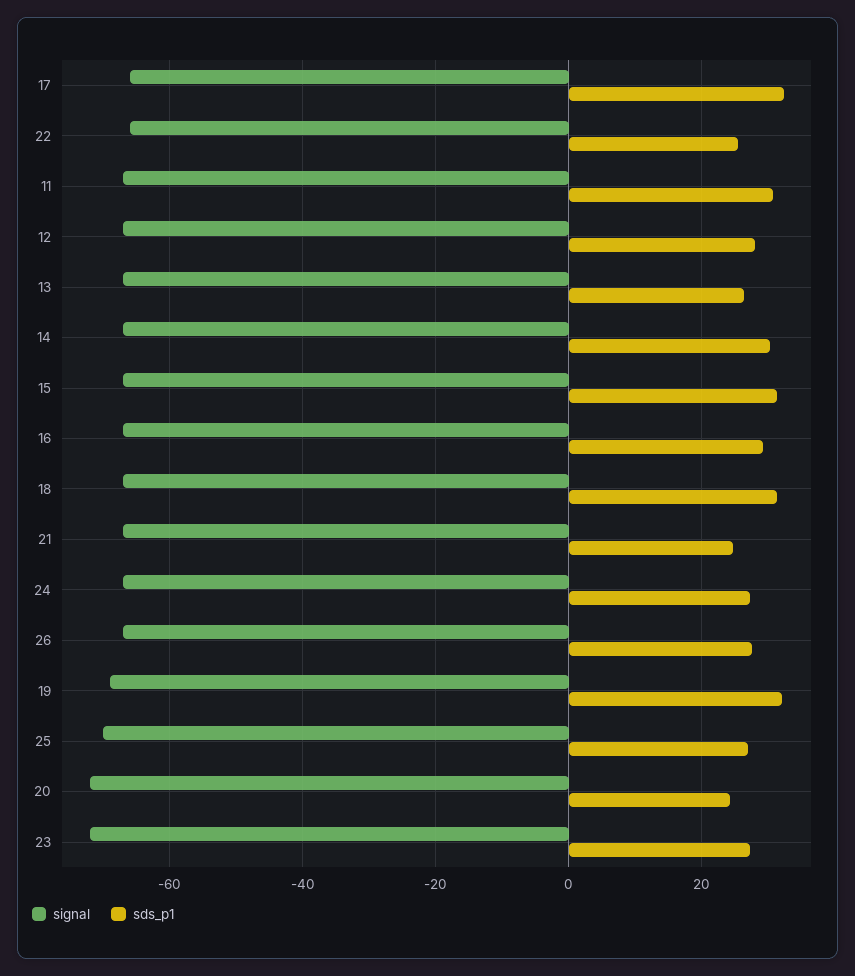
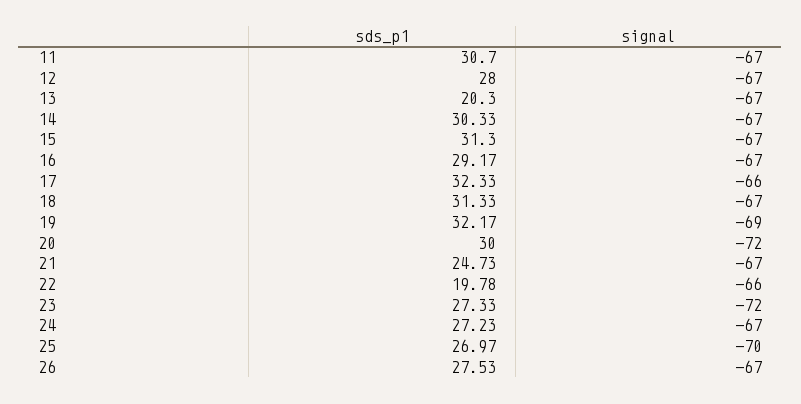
  {
    "signal": {
      "17": -66,
      "22": -66,
      "11": -67,
      "12": -67,
      "13": -67,
      "14": -67,
      "15": -67,
      "16": -67,
      "18": -67,
      "21": -67,
      "24": -67,
      "26": -67,
      "19": -69,
      "25": -70,
      "20": -72,
      "23": -72
    },
    "sds_p1": {
      "17": 32.33,
-     "22": 26,
+     "22": 19.78,
      "11": 30.7,
      "12": 28,
-     "13": 26,
+     "13": 20.3,
      "14": 30.33,
      "15": 31.3,
      "16": 29.17,
      "18": 31.33,
      "21": 24.73,
      "24": 27.23,
      "26": 27.53,
      "19": 32.17,
      "25": 26.97,
-     "20": 24,
+     "20": 30,
      "23": 27.33
    }
  }

